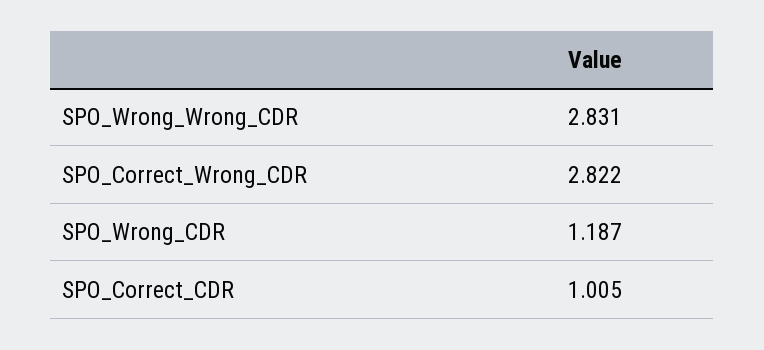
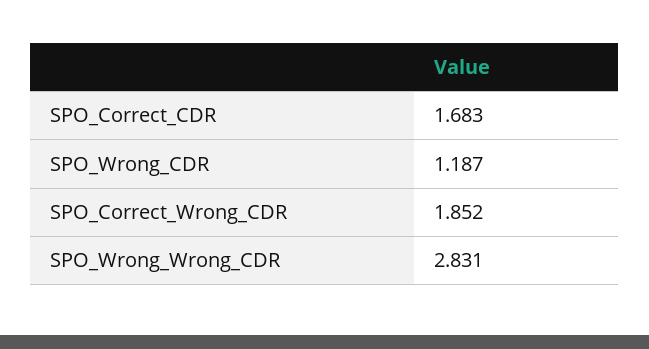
  {
    "SPO_Wrong_Wrong_CDR": 2.831,
-   "SPO_Correct_Wrong_CDR": 2.822,
+   "SPO_Correct_Wrong_CDR": 1.852,
    "SPO_Wrong_CDR": 1.187,
-   "SPO_Correct_CDR": 1.005
+   "SPO_Correct_CDR": 1.683
  }

